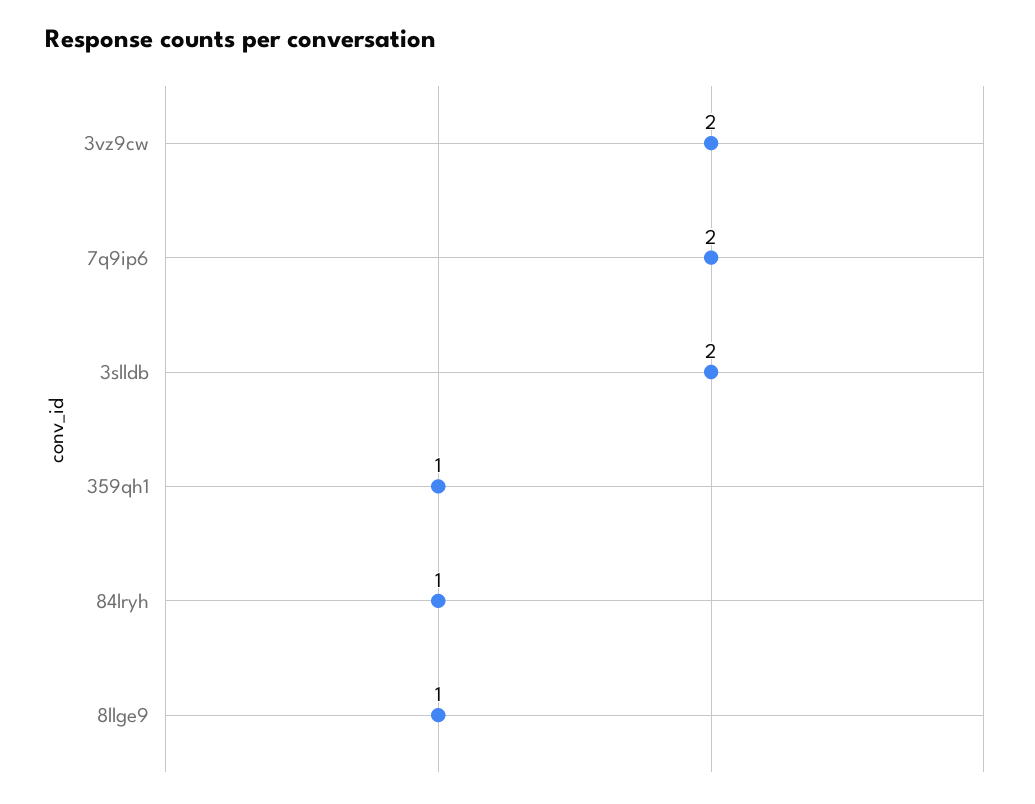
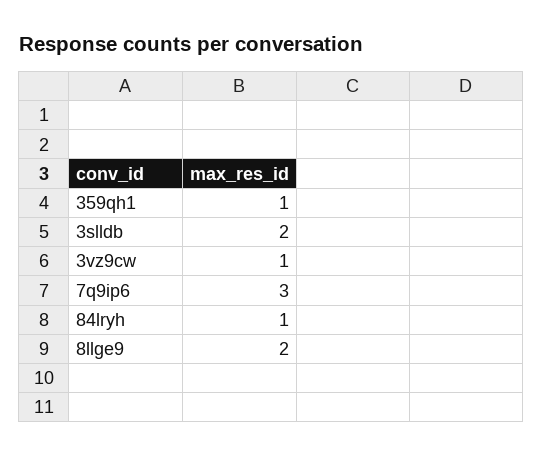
  {
-   "3vz9cw": 2,
+   "3vz9cw": 1,
-   "7q9ip6": 2,
+   "7q9ip6": 3,
    "3slldb": 2,
    "359qh1": 1,
    "84lryh": 1,
-   "8llge9": 1
+   "8llge9": 2
  }

